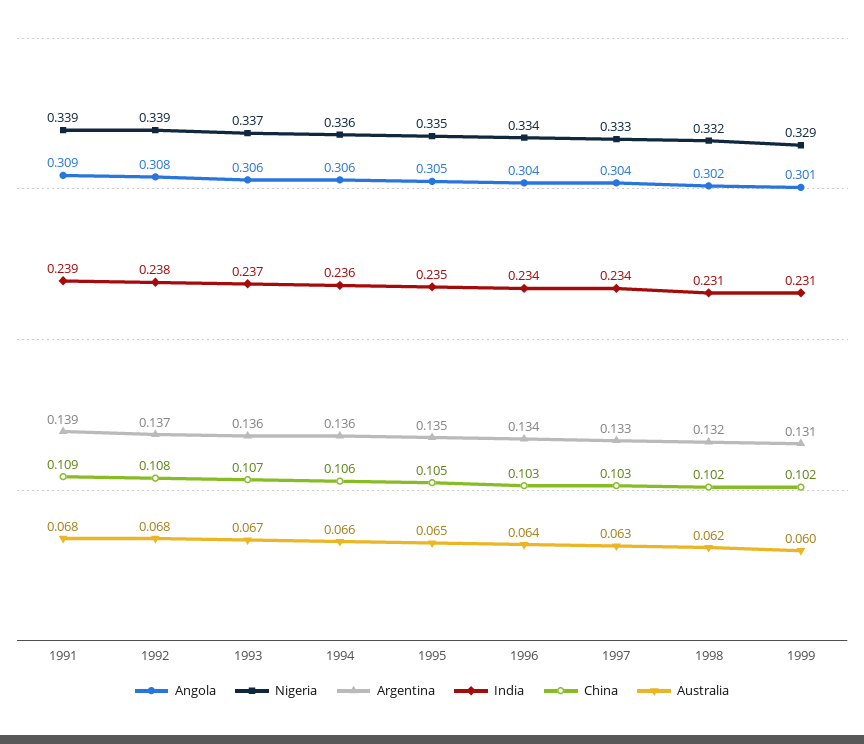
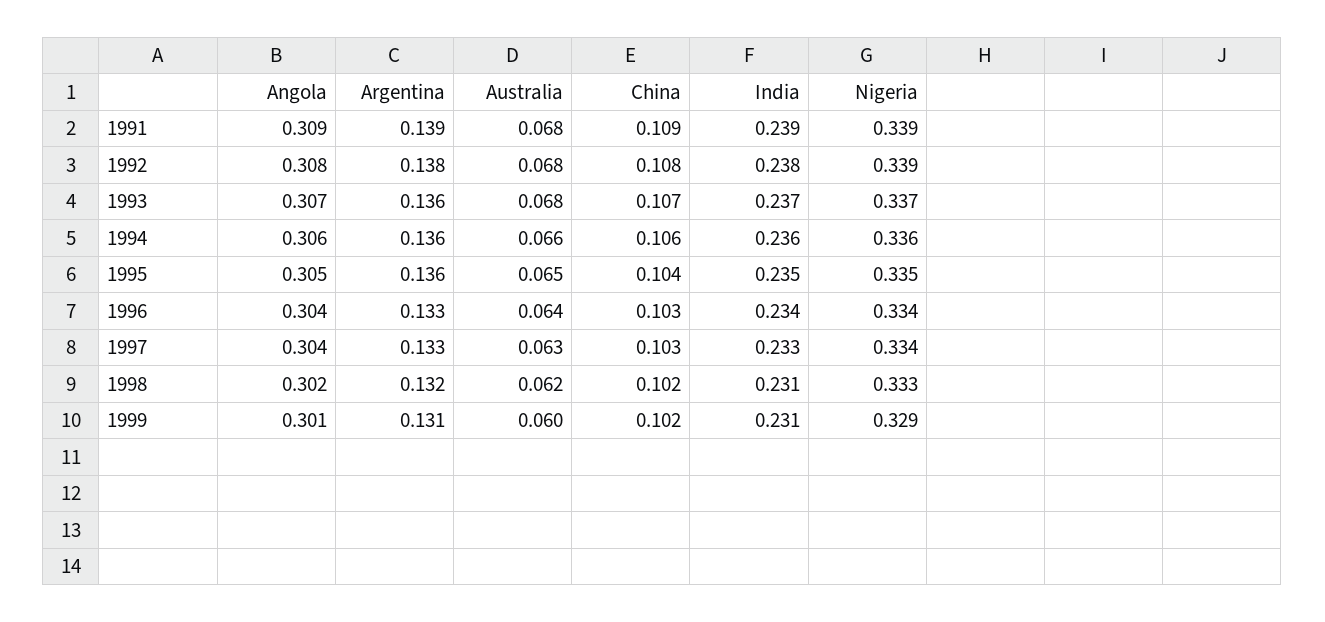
  {
    "Angola": {
      "1991": 0.309,
      "1992": 0.308,
-     "1993": 0.306,
+     "1993": 0.307,
      "1994": 0.306,
      "1995": 0.305,
      "1996": 0.304,
      "1997": 0.304,
      "1998": 0.302,
      "1999": 0.301
    },
    "Nigeria": {
      "1991": 0.339,
      "1992": 0.339,
      "1993": 0.337,
      "1994": 0.336,
      "1995": 0.335,
      "1996": 0.334,
-     "1997": 0.333,
+     "1997": 0.334,
-     "1998": 0.332,
+     "1998": 0.333,
      "1999": 0.329
    },
    "Argentina": {
      "1991": 0.139,
-     "1992": 0.137,
+     "1992": 0.138,
      "1993": 0.136,
      "1994": 0.136,
-     "1995": 0.135,
+     "1995": 0.136,
-     "1996": 0.134,
+     "1996": 0.133,
      "1997": 0.133,
      "1998": 0.132,
      "1999": 0.131
    },
    "India": {
      "1991": 0.239,
      "1992": 0.238,
      "1993": 0.237,
      "1994": 0.236,
      "1995": 0.235,
      "1996": 0.234,
-     "1997": 0.234,
+     "1997": 0.233,
      "1998": 0.231,
      "1999": 0.231
    },
    "China": {
      "1991": 0.109,
      "1992": 0.108,
      "1993": 0.107,
      "1994": 0.106,
-     "1995": 0.105,
+     "1995": 0.104,
      "1996": 0.103,
      "1997": 0.103,
      "1998": 0.102,
      "1999": 0.102
    },
    "Australia": {
      "1991": 0.068,
      "1992": 0.068,
-     "1993": 0.067,
+     "1993": 0.068,
      "1994": 0.066,
      "1995": 0.065,
      "1996": 0.064,
      "1997": 0.063,
      "1998": 0.062,
      "1999": 0.06
    }
  }

